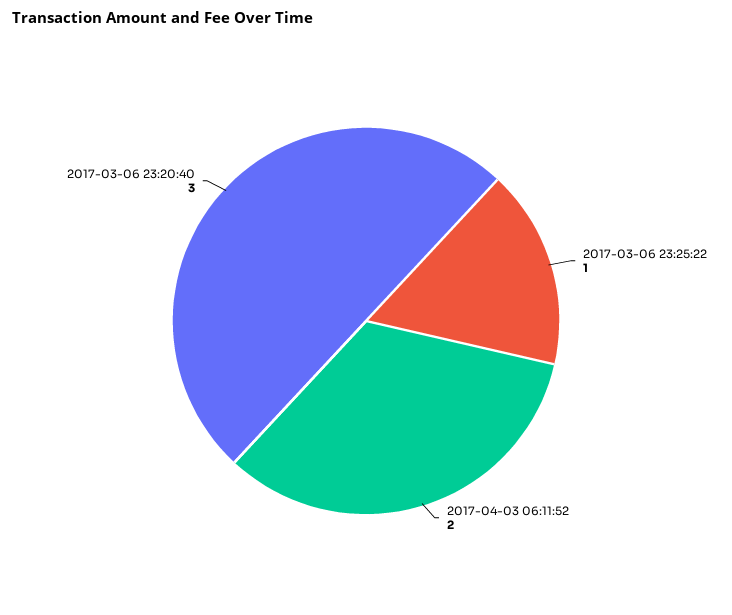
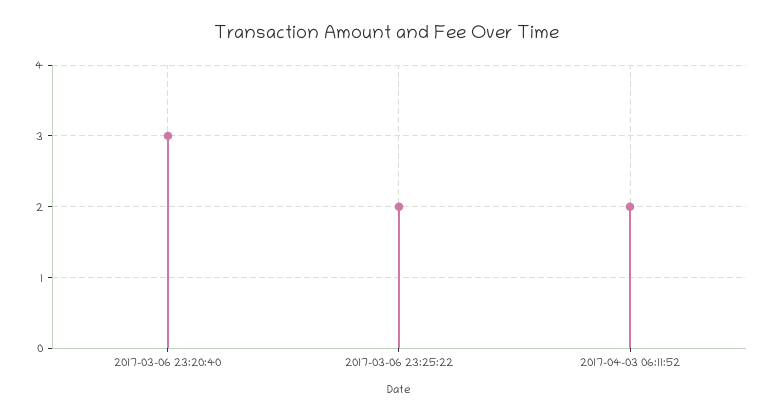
  {
-   "2017-03-06 23:25:22": 1,
+   "2017-03-06 23:25:22": 2,
    "2017-04-03 06:11:52": 2,
    "2017-03-06 23:20:40": 3
  }

